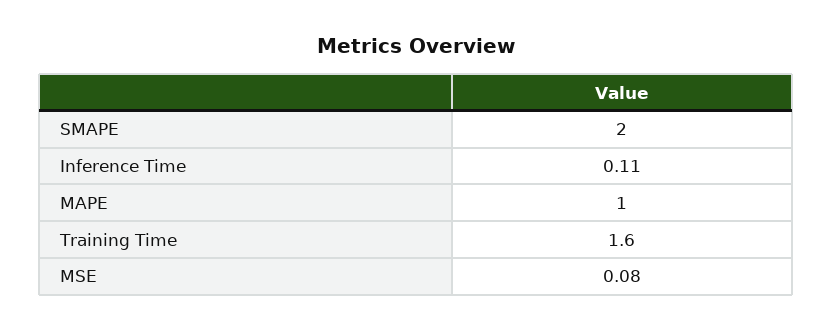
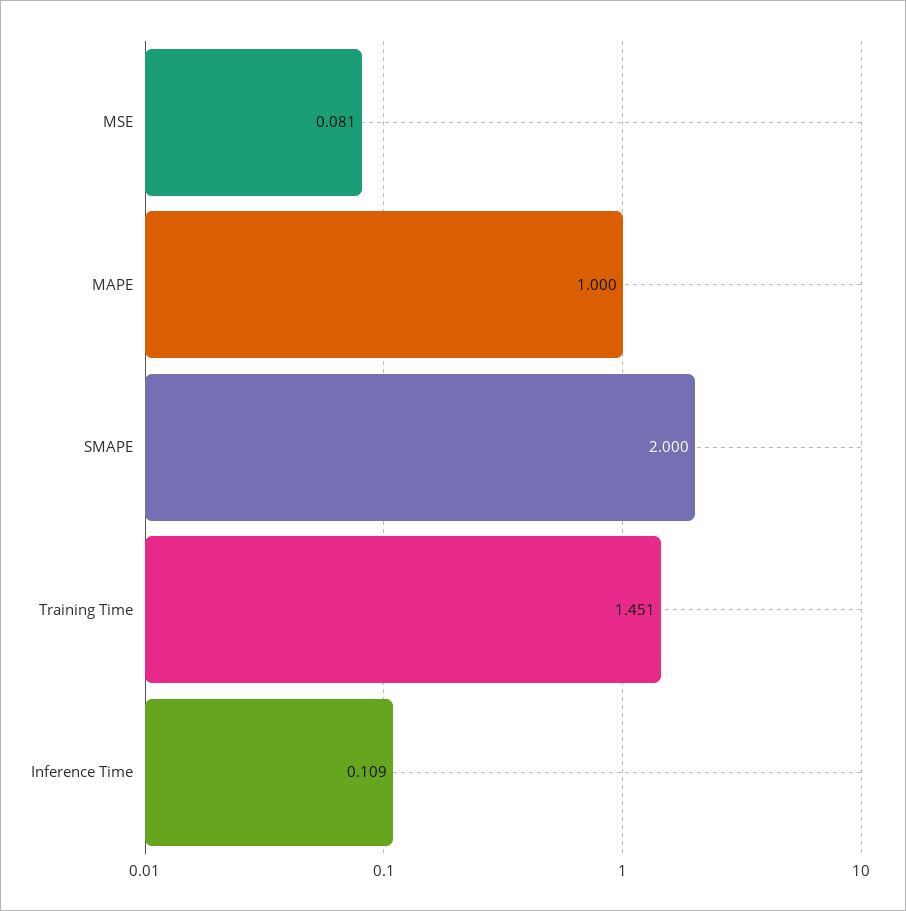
  {
    "SMAPE": 2,
    "Inference Time": 0.109,
    "MAPE": 1,
-   "Training Time": 1.6,
+   "Training Time": 1.451,
    "MSE": 0.081
  }

